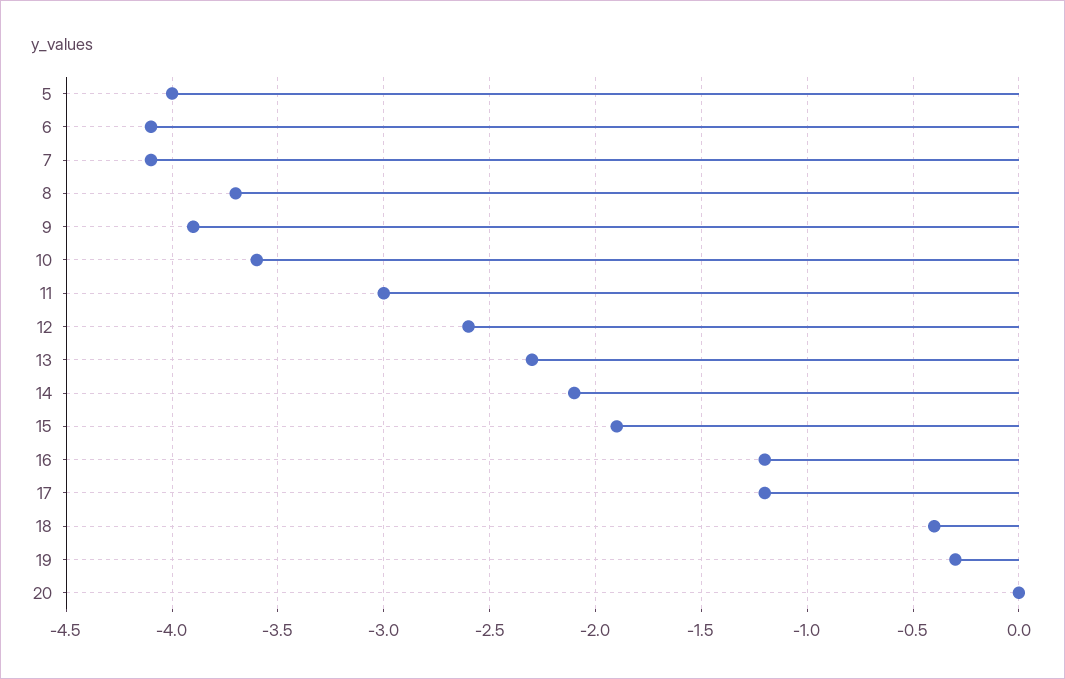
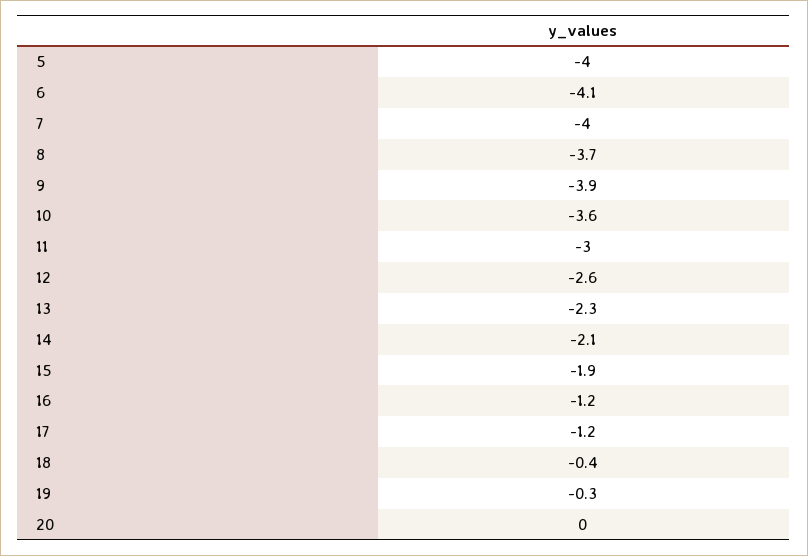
  {
    "5": -4,
    "6": -4.1,
-   "7": -4.1,
+   "7": -4,
    "8": -3.7,
    "9": -3.9,
    "10": -3.6,
    "11": -3,
    "12": -2.6,
    "13": -2.3,
    "14": -2.1,
    "15": -1.9,
    "16": -1.2,
    "17": -1.2,
    "18": -0.4,
    "19": -0.3,
    "20": 0
  }

